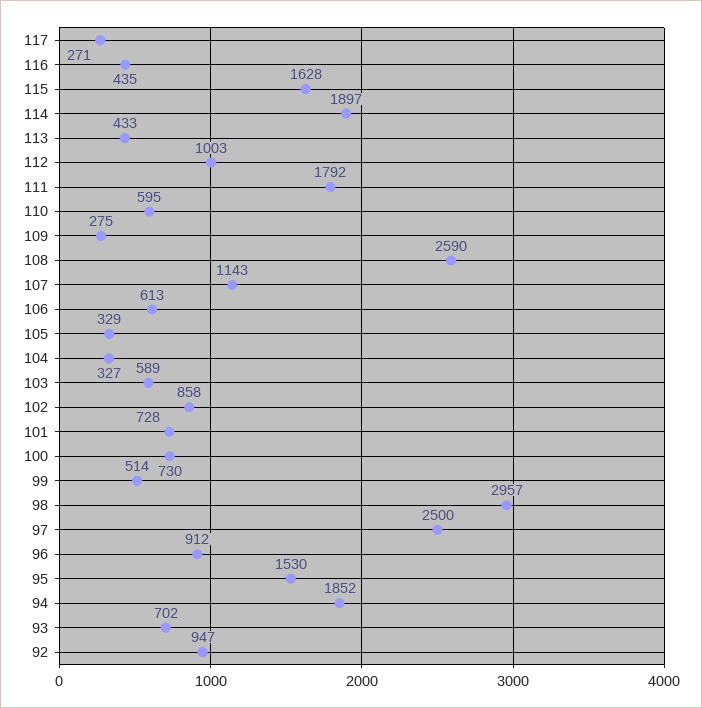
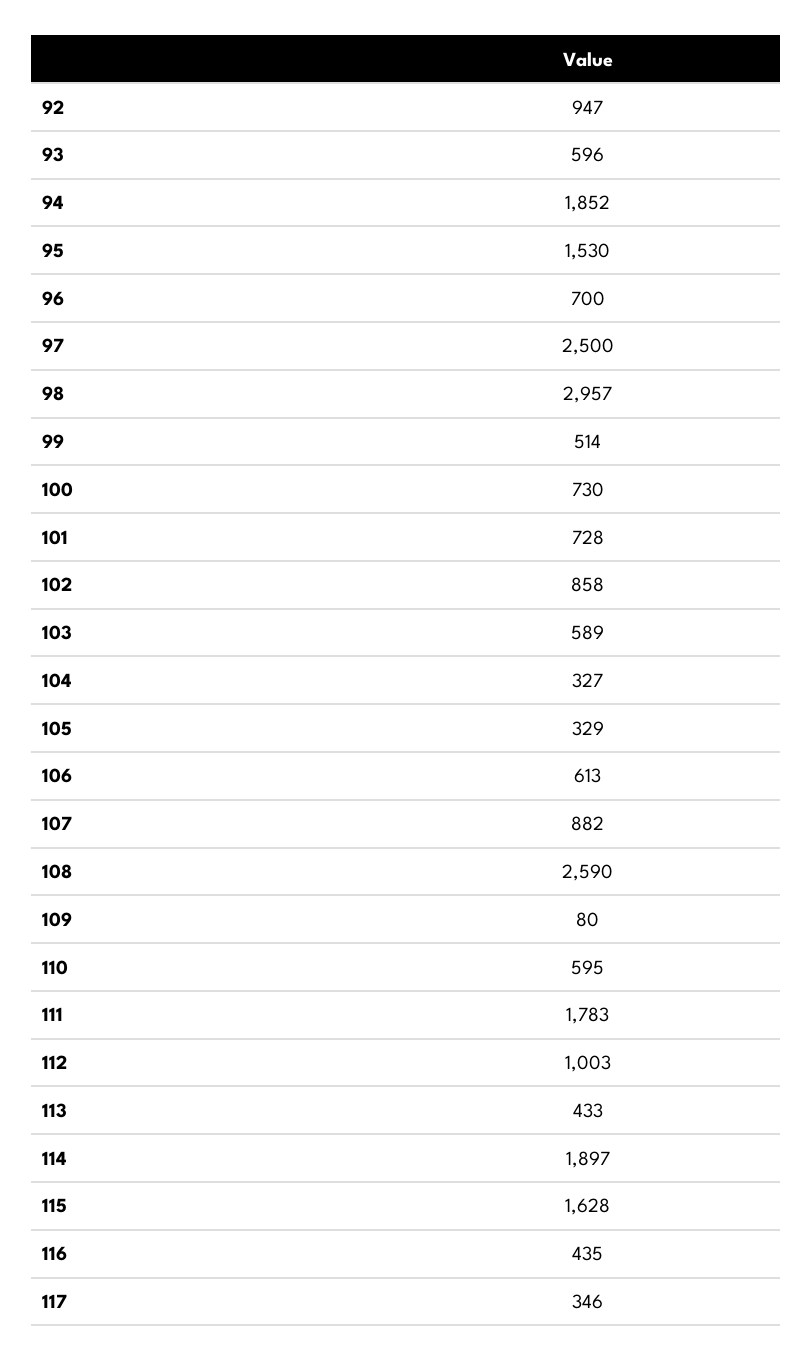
  {
-   "117": 271,
+   "117": 346,
    "116": 435,
    "115": 1628,
    "114": 1897,
    "113": 433,
    "112": 1003,
-   "111": 1792,
+   "111": 1783,
    "110": 595,
-   "109": 275,
+   "109": 80,
    "108": 2590,
-   "107": 1143,
+   "107": 882,
    "106": 613,
    "105": 329,
    "104": 327,
    "103": 589,
    "102": 858,
    "101": 728,
    "100": 730,
    "99": 514,
    "98": 2957,
    "97": 2500,
-   "96": 912,
+   "96": 700,
    "95": 1530,
    "94": 1852,
-   "93": 702,
+   "93": 596,
    "92": 947
  }

